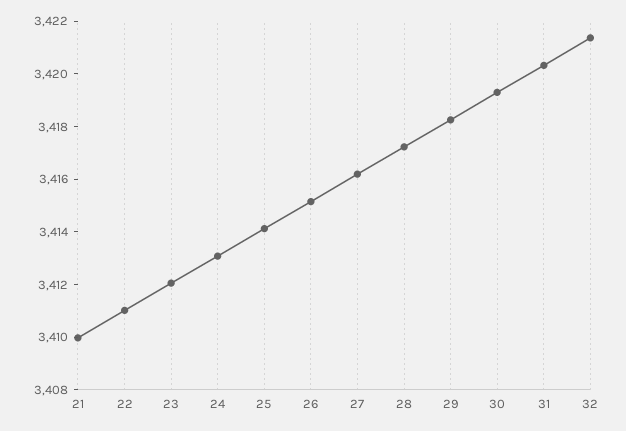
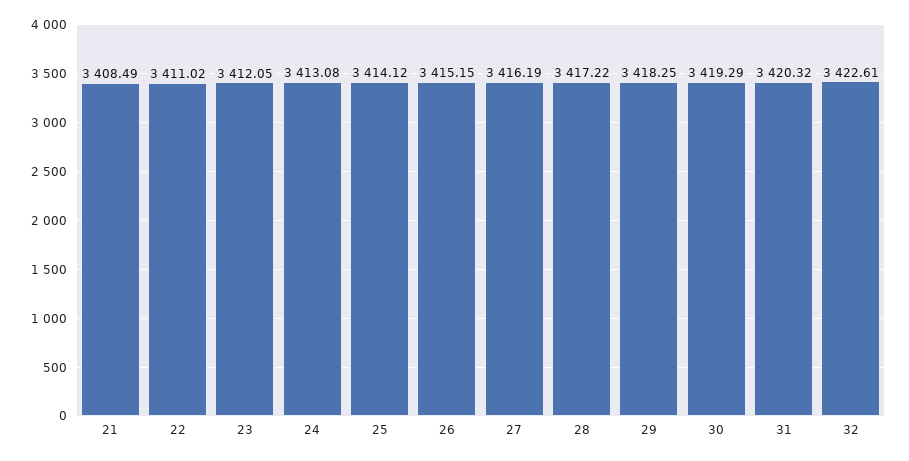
  {
-   "21": 3410,
+   "21": 3408.49,
    "22": 3411.02,
    "23": 3412.05,
    "24": 3413.08,
    "25": 3414.12,
    "26": 3415.15,
    "27": 3416.19,
    "28": 3417.22,
    "29": 3418.25,
    "30": 3419.29,
    "31": 3420.32,
-   "32": 3421.5
+   "32": 3422.61
  }

